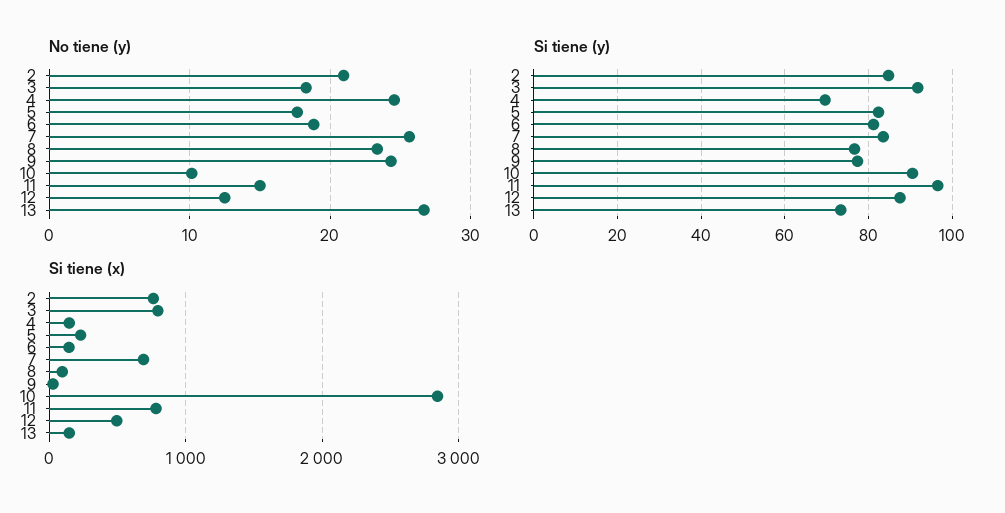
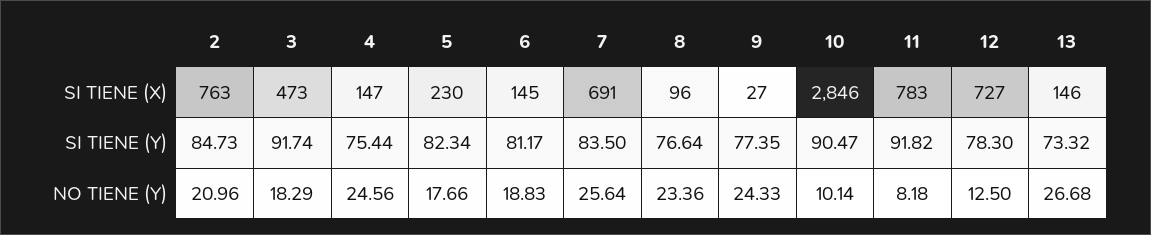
  {
    "No tiene (y)": {
      "2": 20.96,
      "3": 18.29,
      "4": 24.56,
      "5": 17.66,
      "6": 18.83,
      "7": 25.64,
      "8": 23.36,
      "9": 24.33,
      "10": 10.14,
-     "11": 15,
+     "11": 8.18,
      "12": 12.5,
      "13": 26.68
    },
    "Si tiene (y)": {
      "2": 84.73,
      "3": 91.74,
-     "4": 70,
+     "4": 75.44,
      "5": 82.34,
      "6": 81.17,
      "7": 83.5,
      "8": 76.64,
      "9": 77.35,
      "10": 90.47,
-     "11": 96,
+     "11": 91.82,
-     "12": 88,
+     "12": 78.3,
      "13": 73.32
    },
    "Si tiene (x)": {
      "2": 763,
-     "3": 800,
+     "3": 473,
      "4": 147,
      "5": 230,
      "6": 145,
      "7": 691,
      "8": 96,
      "9": 27,
      "10": 2846,
      "11": 783,
-     "12": 500,
+     "12": 727,
      "13": 146
    }
  }

